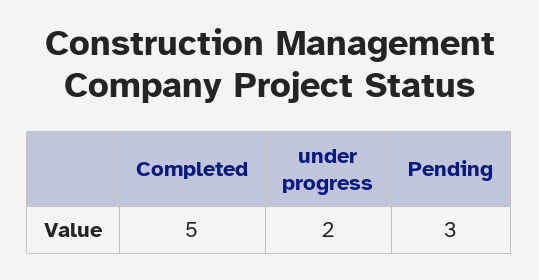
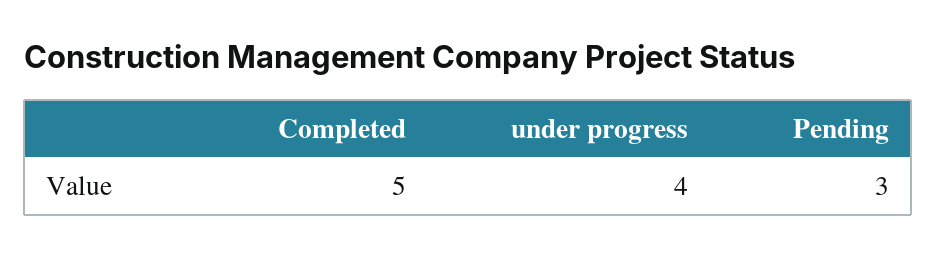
  {
    "Completed": 5,
-   "under progress": 2,
+   "under progress": 4,
    "Pending": 3
  }

